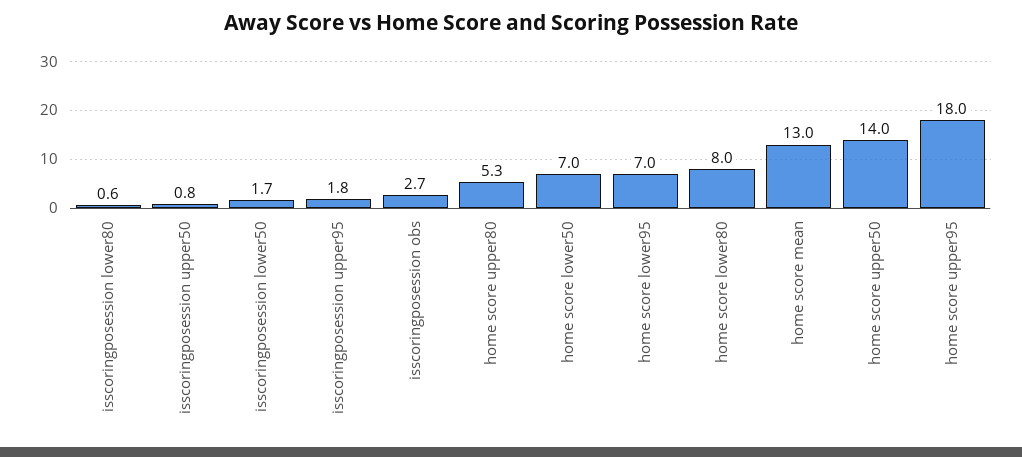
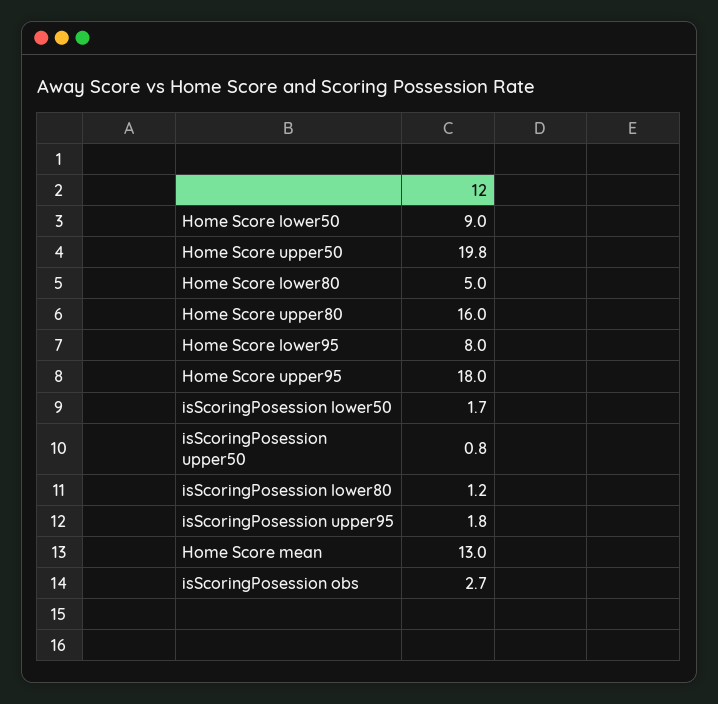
  {
-   "isscoringposession lower80": 0.6,
+   "isscoringposession lower80": 1.2,
    "isscoringposession upper50": 0.8,
    "isscoringposession lower50": 1.7,
    "isscoringposession upper95": 1.8,
    "isscoringposession obs": 2.7,
-   "home score upper80": 5.3,
+   "home score upper80": 16,
-   "home score lower50": 7,
+   "home score lower50": 9,
-   "home score lower95": 7,
+   "home score lower95": 8,
-   "home score lower80": 8,
+   "home score lower80": 5,
    "home score mean": 13,
-   "home score upper50": 14,
+   "home score upper50": 19.8,
    "home score upper95": 18
  }

